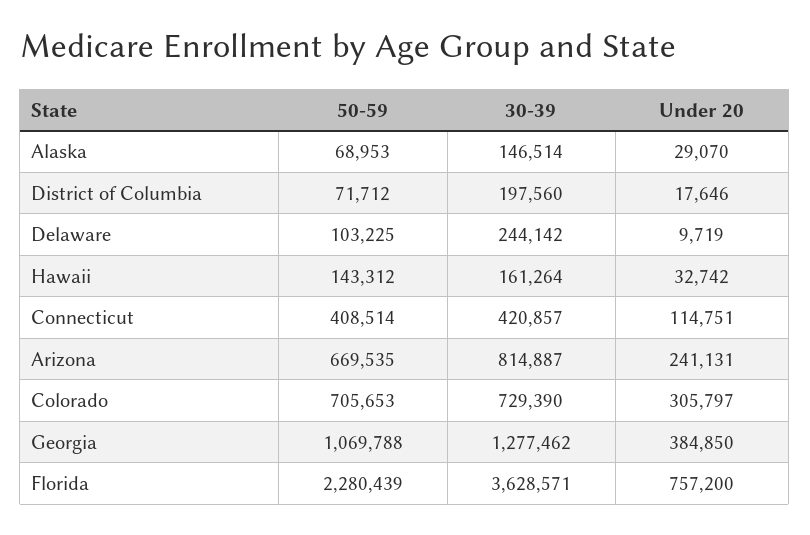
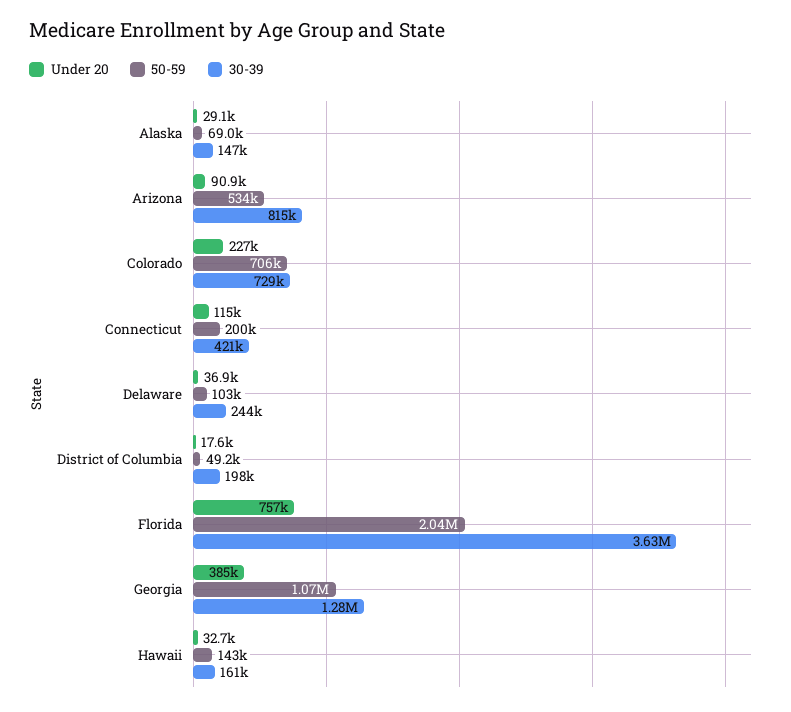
  {
    "50-59": {
      "Alaska": 68953,
-     "District of Columbia": 71712,
+     "District of Columbia": 49200,
      "Delaware": 103225,
      "Hawaii": 143312,
-     "Connecticut": 408514,
+     "Connecticut": 200000,
-     "Arizona": 669535,
+     "Arizona": 534000,
      "Colorado": 705653,
      "Georgia": 1069788,
-     "Florida": 2280439
+     "Florida": 2040000
    },
    "30-39": {
      "Alaska": 146514,
      "District of Columbia": 197560,
      "Delaware": 244142,
      "Hawaii": 161264,
      "Connecticut": 420857,
      "Arizona": 814887,
      "Colorado": 729390,
      "Georgia": 1277462,
      "Florida": 3628571
    },
    "Under 20": {
      "Alaska": 29070,
      "District of Columbia": 17646,
-     "Delaware": 9719,
+     "Delaware": 36900,
      "Hawaii": 32742,
      "Connecticut": 114751,
-     "Arizona": 241131,
+     "Arizona": 90900,
-     "Colorado": 305797,
+     "Colorado": 227000,
      "Georgia": 384850,
      "Florida": 757200
    }
  }

